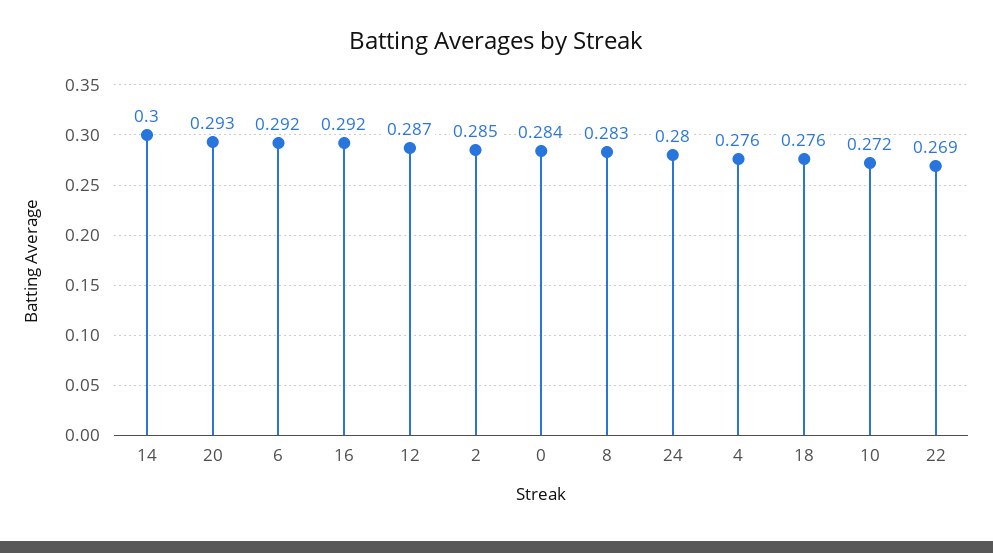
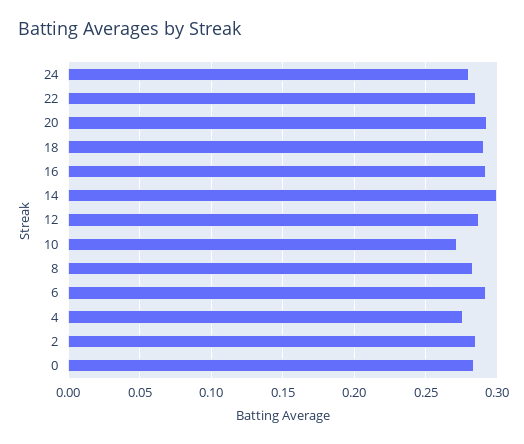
  {
    "14": 0.3,
    "20": 0.293,
    "6": 0.292,
    "16": 0.292,
    "12": 0.287,
    "2": 0.285,
    "0": 0.284,
    "8": 0.283,
    "24": 0.28,
    "4": 0.276,
-   "18": 0.276,
+   "18": 0.29,
    "10": 0.272,
-   "22": 0.269
+   "22": 0.285
  }

